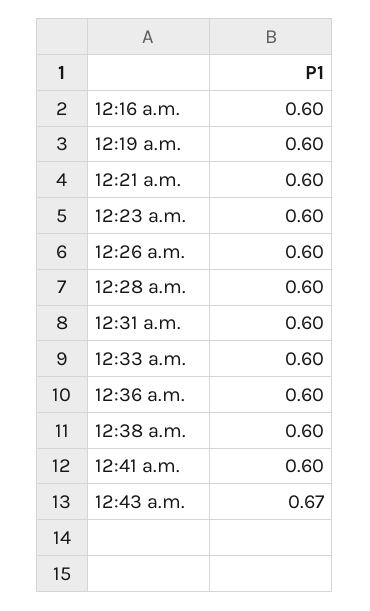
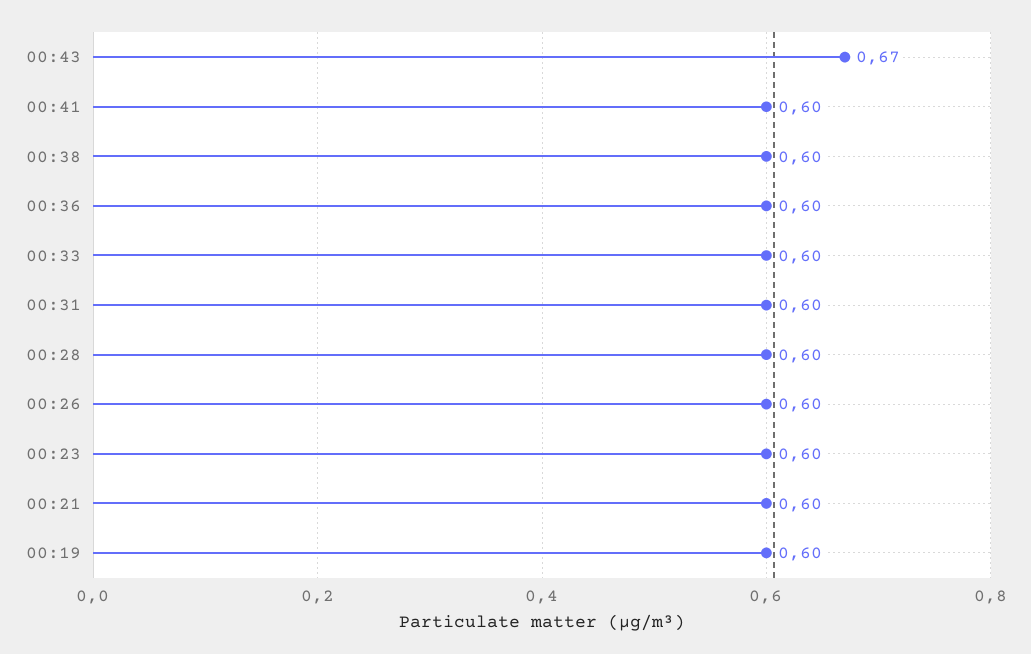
  {
-   "12:16 a.m.": 0.6,
    "12:19 a.m.": 0.6,
    "12:21 a.m.": 0.6,
    "12:23 a.m.": 0.6,
    "12:26 a.m.": 0.6,
    "12:28 a.m.": 0.6,
    "12:31 a.m.": 0.6,
    "12:33 a.m.": 0.6,
    "12:36 a.m.": 0.6,
    "12:38 a.m.": 0.6,
    "12:41 a.m.": 0.6,
    "12:43 a.m.": 0.67
  }

